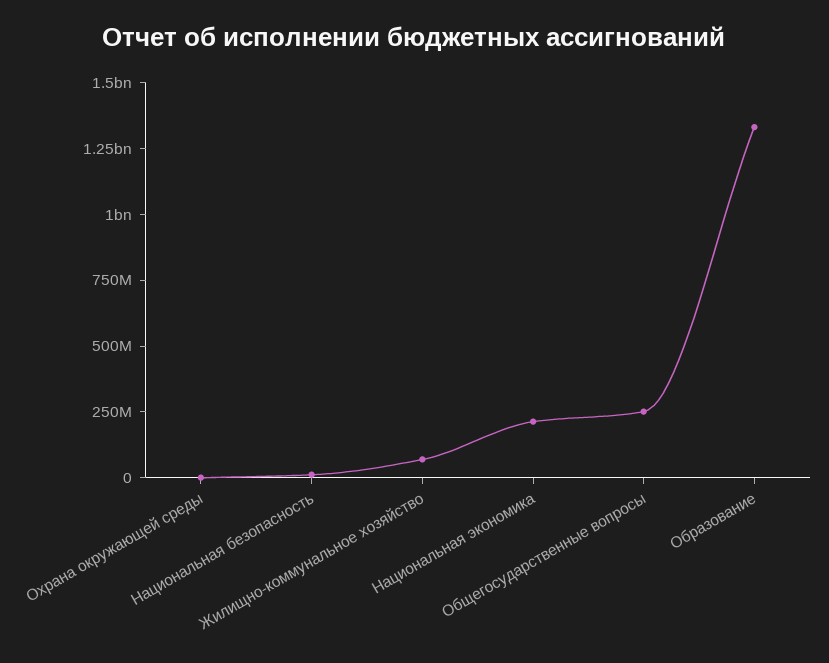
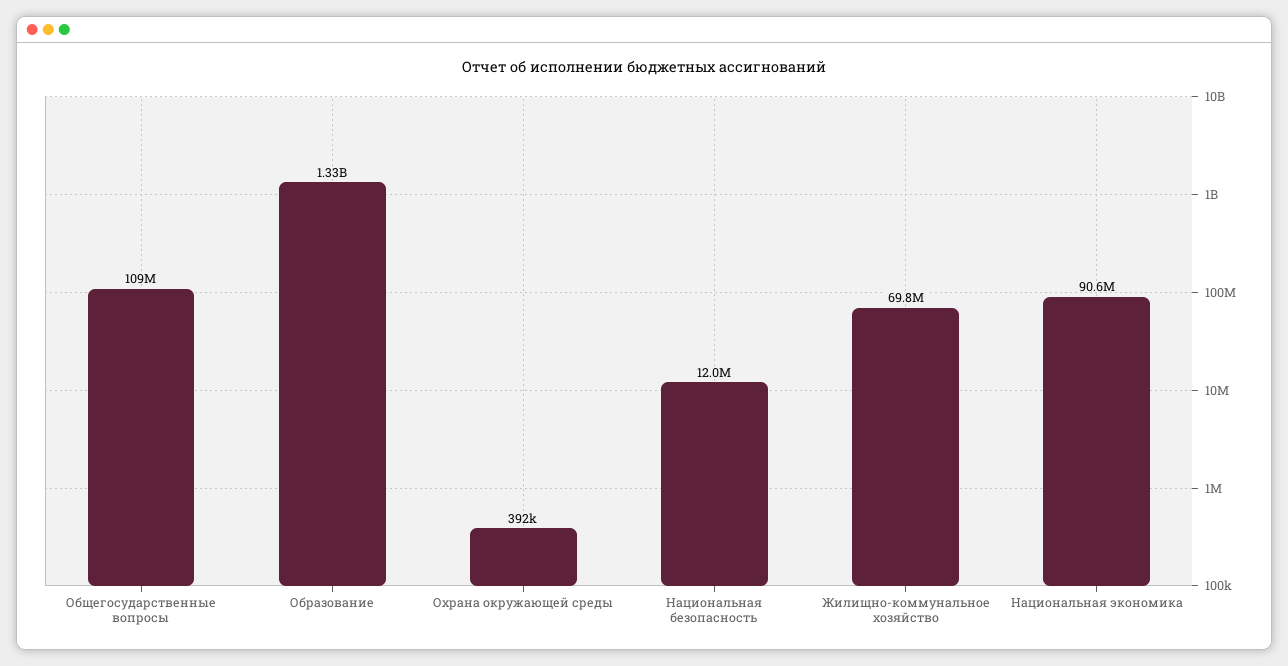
  {
    "Охрана окружающей среды": 392000,
    "Национальная безопасность": 12000000,
    "Жилищно-коммунальное хозяйство": 69800000,
-   "Национальная экономика": 200000000,
+   "Национальная экономика": 90600000,
-   "Общегосударственные вопросы": 250000000,
+   "Общегосударственные вопросы": 109000000,
    "Образование": 1330000000
  }

